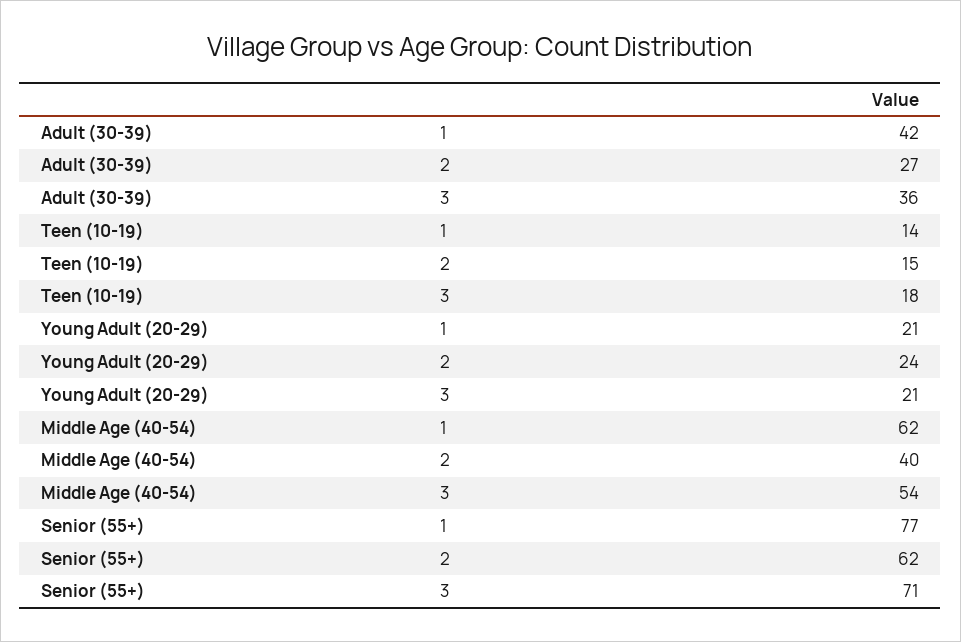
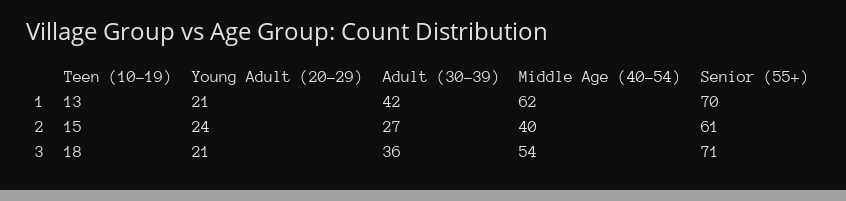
  {
    "Adult (30-39)": {
      "1": 42,
      "2": 27,
      "3": 36
    },
    "Teen (10-19)": {
-     "1": 14,
+     "1": 13,
      "2": 15,
      "3": 18
    },
    "Young Adult (20-29)": {
      "1": 21,
      "2": 24,
      "3": 21
    },
    "Middle Age (40-54)": {
      "1": 62,
      "2": 40,
      "3": 54
    },
    "Senior (55+)": {
-     "1": 77,
+     "1": 70,
-     "2": 62,
+     "2": 61,
      "3": 71
    }
  }

